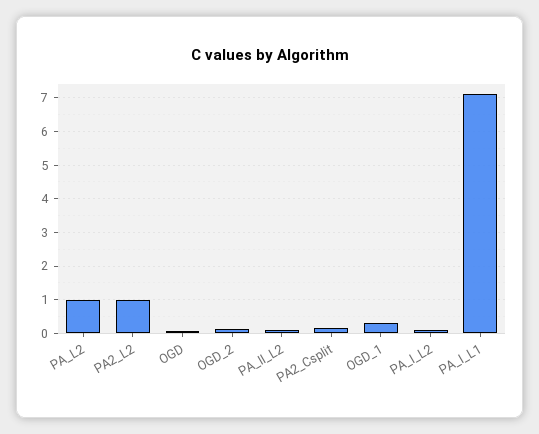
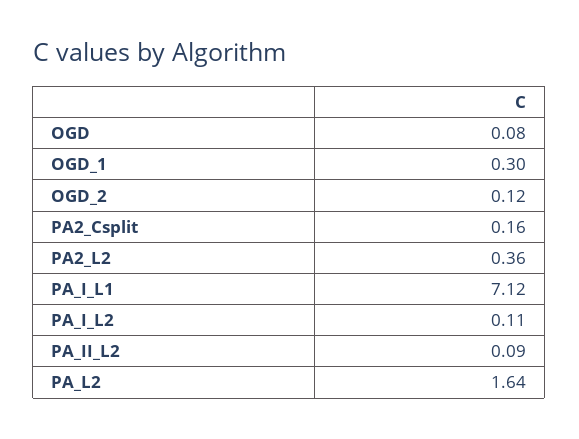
  {
-   "PA_L2": 1,
+   "PA_L2": 1.64,
-   "PA2_L2": 1,
+   "PA2_L2": 0.36,
    "OGD": 0.08,
    "OGD_2": 0.12,
    "PA_II_L2": 0.09,
    "PA2_Csplit": 0.16,
    "OGD_1": 0.3,
    "PA_I_L2": 0.11,
    "PA_I_L1": 7.12
  }

